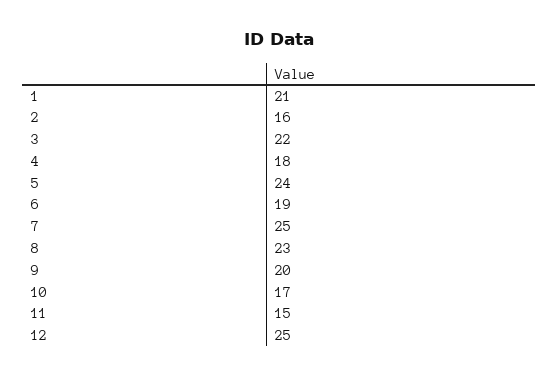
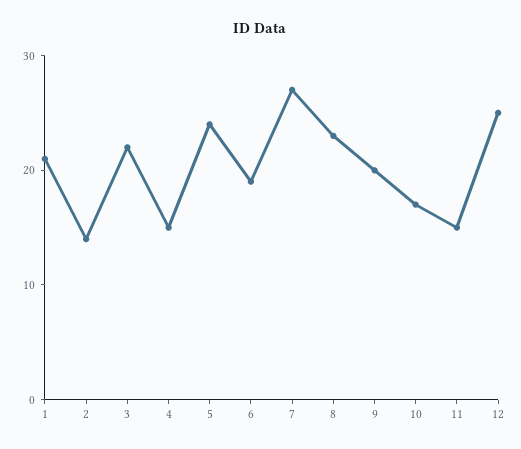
  {
    "1": 21,
-   "2": 16,
+   "2": 14,
    "3": 22,
-   "4": 18,
+   "4": 15,
    "5": 24,
    "6": 19,
-   "7": 25,
+   "7": 27,
    "8": 23,
    "9": 20,
    "10": 17,
    "11": 15,
    "12": 25
  }

